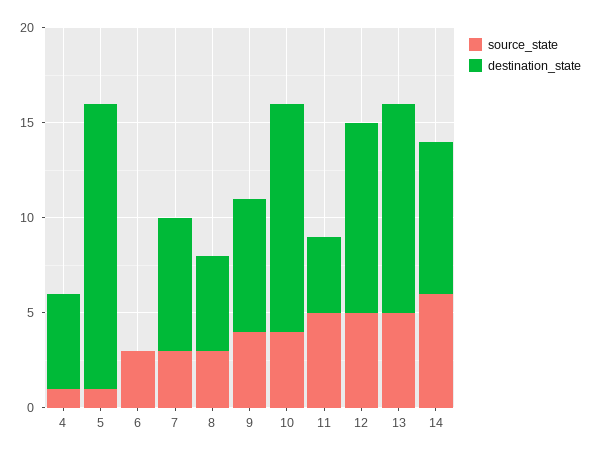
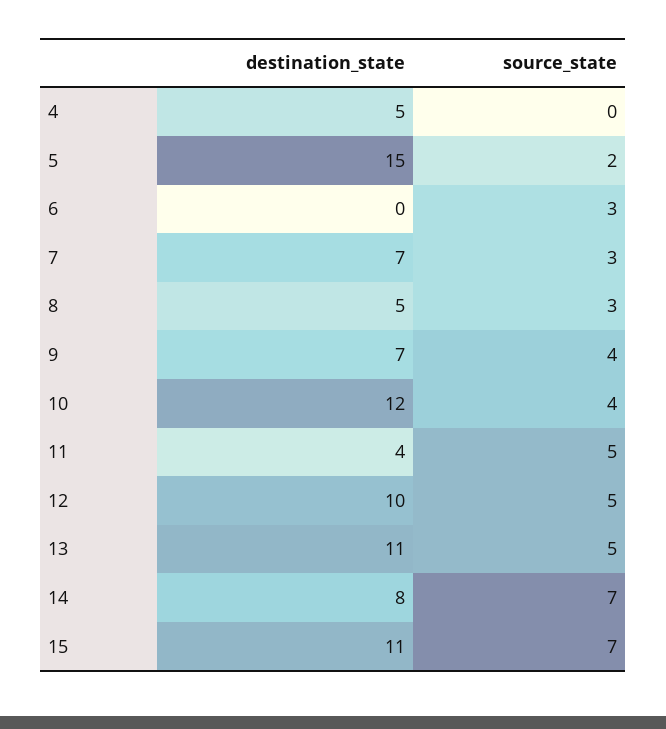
  {
    "source_state": {
-     "4": 1,
+     "4": 0,
-     "5": 1,
+     "5": 2,
      "6": 3,
      "7": 3,
      "8": 3,
      "9": 4,
      "10": 4,
      "11": 5,
      "12": 5,
      "13": 5,
-     "14": 6
+     "14": 7,
+     "15": 7
    },
    "destination_state": {
      "4": 5,
      "5": 15,
      "6": 0,
      "7": 7,
      "8": 5,
      "9": 7,
      "10": 12,
      "11": 4,
      "12": 10,
      "13": 11,
-     "14": 8
+     "14": 8,
+     "15": 11
    }
  }

